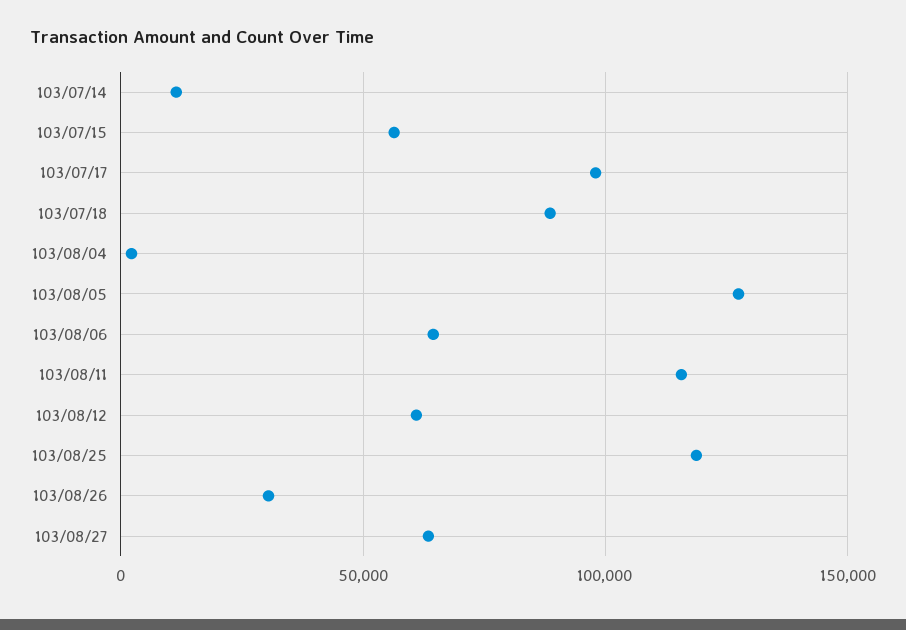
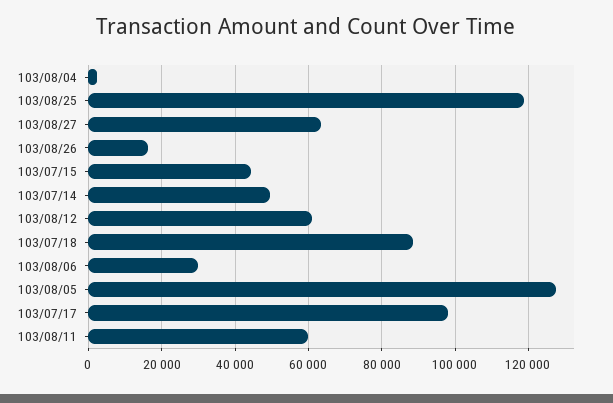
  {
-   "103/07/14": 10000,
+   "103/07/14": 50000,
-   "103/07/15": 55000,
+   "103/07/15": 44000,
    "103/07/17": 98000,
    "103/07/18": 88000,
    "103/08/04": 2000,
    "103/08/05": 128000,
-   "103/08/06": 65000,
+   "103/08/06": 30000,
-   "103/08/11": 115000,
+   "103/08/11": 60000,
    "103/08/12": 62000,
    "103/08/25": 118000,
-   "103/08/26": 30000,
+   "103/08/26": 16000,
    "103/08/27": 64000
  }

